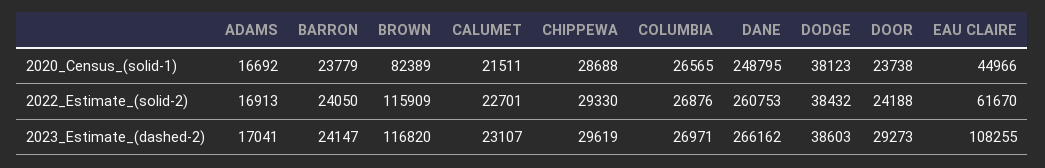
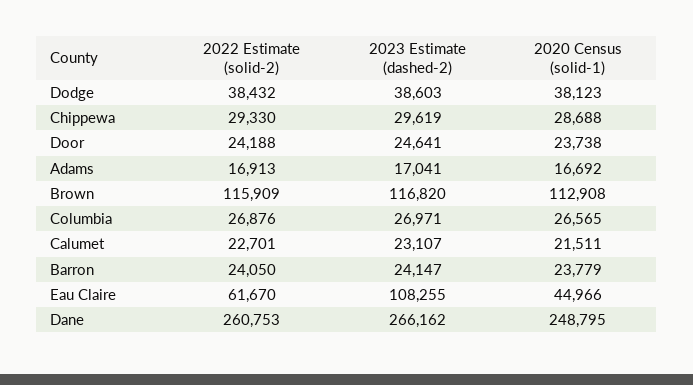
  {
    "ADAMS": {
      "2020_Census_(solid-1)": 16692,
      "2022_Estimate_(solid-2)": 16913,
      "2023_Estimate_(dashed-2)": 17041
    },
    "BARRON": {
      "2020_Census_(solid-1)": 23779,
      "2022_Estimate_(solid-2)": 24050,
      "2023_Estimate_(dashed-2)": 24147
    },
    "BROWN": {
-     "2020_Census_(solid-1)": 82389,
+     "2020_Census_(solid-1)": 112908,
      "2022_Estimate_(solid-2)": 115909,
      "2023_Estimate_(dashed-2)": 116820
    },
    "CALUMET": {
      "2020_Census_(solid-1)": 21511,
      "2022_Estimate_(solid-2)": 22701,
      "2023_Estimate_(dashed-2)": 23107
    },
    "CHIPPEWA": {
      "2020_Census_(solid-1)": 28688,
      "2022_Estimate_(solid-2)": 29330,
      "2023_Estimate_(dashed-2)": 29619
    },
    "COLUMBIA": {
      "2020_Census_(solid-1)": 26565,
      "2022_Estimate_(solid-2)": 26876,
      "2023_Estimate_(dashed-2)": 26971
    },
    "DANE": {
      "2020_Census_(solid-1)": 248795,
      "2022_Estimate_(solid-2)": 260753,
      "2023_Estimate_(dashed-2)": 266162
    },
    "DODGE": {
      "2020_Census_(solid-1)": 38123,
      "2022_Estimate_(solid-2)": 38432,
      "2023_Estimate_(dashed-2)": 38603
    },
    "DOOR": {
      "2020_Census_(solid-1)": 23738,
      "2022_Estimate_(solid-2)": 24188,
-     "2023_Estimate_(dashed-2)": 29273
+     "2023_Estimate_(dashed-2)": 24641
    },
    "EAU CLAIRE": {
      "2020_Census_(solid-1)": 44966,
      "2022_Estimate_(solid-2)": 61670,
      "2023_Estimate_(dashed-2)": 108255
    }
  }

